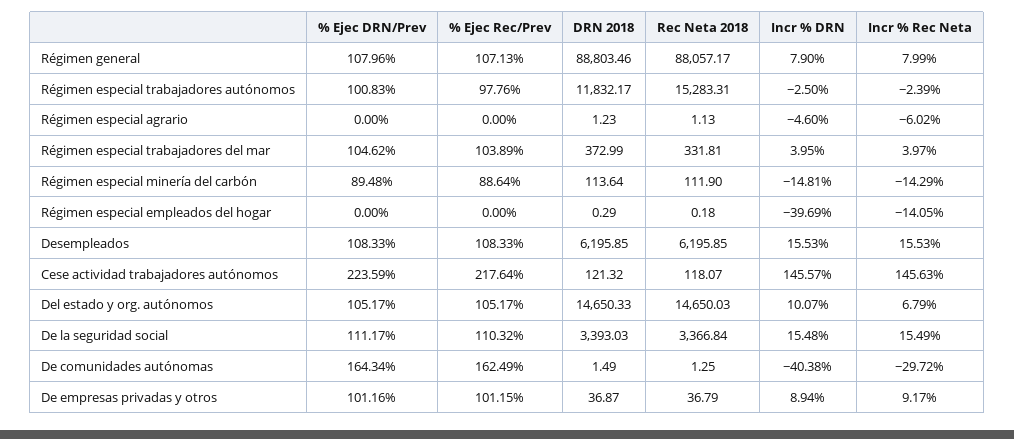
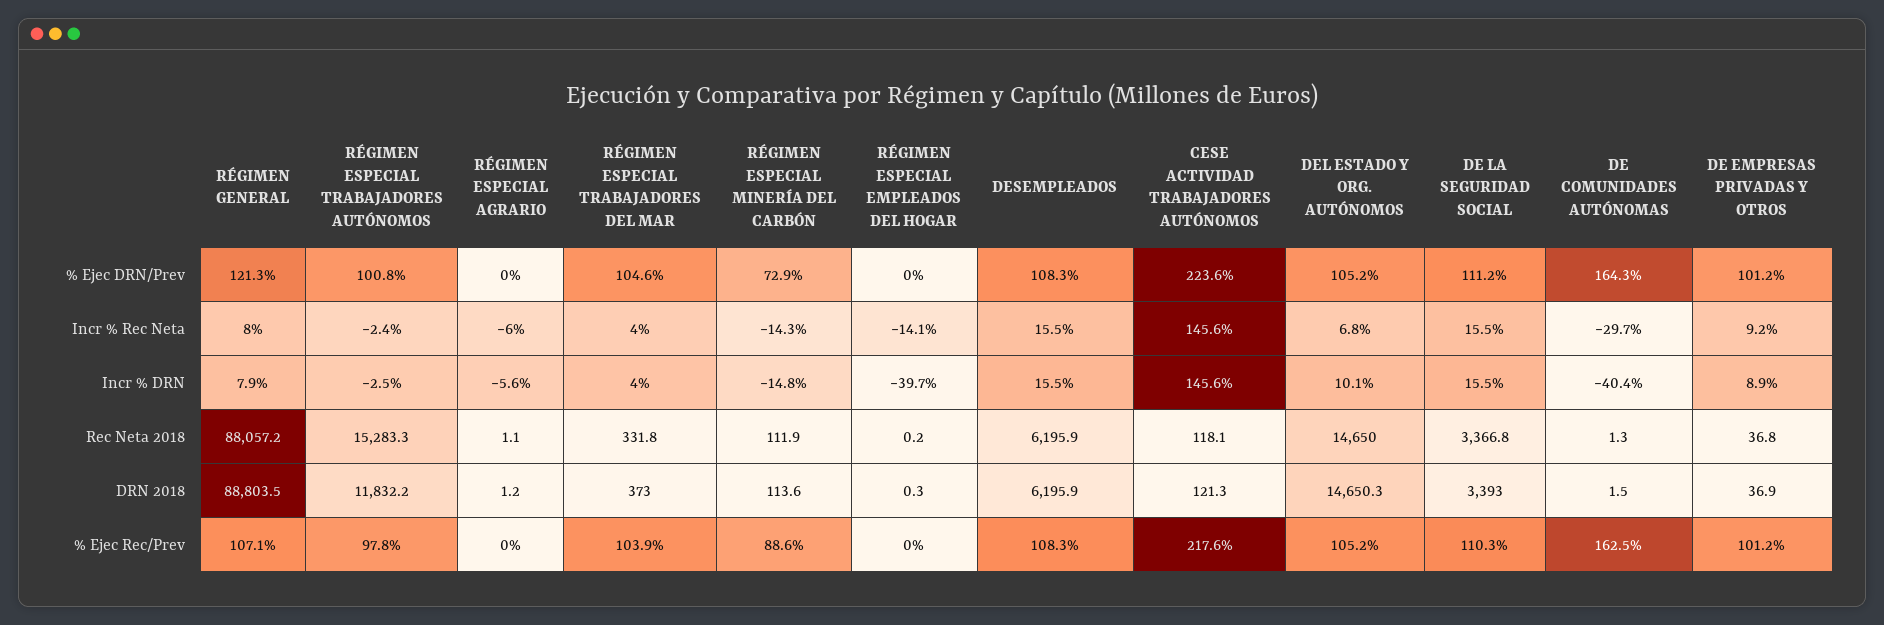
  {
    "% Ejec DRN/Prev": {
-     "Régimen general": 107.96,
+     "Régimen general": 121.3,
      "Régimen especial trabajadores autónomos": 100.83,
      "Régimen especial agrario": 0,
      "Régimen especial trabajadores del mar": 104.62,
-     "Régimen especial minería del carbón": 89.48,
+     "Régimen especial minería del carbón": 72.9,
      "Régimen especial empleados del hogar": 0,
      "Desempleados": 108.33,
      "Cese actividad trabajadores autónomos": 223.59,
      "Del estado y org. autónomos": 105.17,
      "De la seguridad social": 111.17,
      "De comunidades autónomas": 164.34,
      "De empresas privadas y otros": 101.16
    },
    "% Ejec Rec/Prev": {
      "Régimen general": 107.13,
      "Régimen especial trabajadores autónomos": 97.76,
      "Régimen especial agrario": 0,
      "Régimen especial trabajadores del mar": 103.89,
      "Régimen especial minería del carbón": 88.64,
      "Régimen especial empleados del hogar": 0,
      "Desempleados": 108.33,
      "Cese actividad trabajadores autónomos": 217.64,
      "Del estado y org. autónomos": 105.17,
      "De la seguridad social": 110.32,
      "De comunidades autónomas": 162.49,
      "De empresas privadas y otros": 101.15
    },
    "DRN 2018": {
      "Régimen general": 88803.46,
      "Régimen especial trabajadores autónomos": 11832.17,
      "Régimen especial agrario": 1.23,
      "Régimen especial trabajadores del mar": 372.99,
      "Régimen especial minería del carbón": 113.64,
      "Régimen especial empleados del hogar": 0.29,
      "Desempleados": 6195.85,
      "Cese actividad trabajadores autónomos": 121.32,
      "Del estado y org. autónomos": 14650.33,
      "De la seguridad social": 3393.03,
      "De comunidades autónomas": 1.49,
      "De empresas privadas y otros": 36.87
    },
    "Rec Neta 2018": {
      "Régimen general": 88057.17,
      "Régimen especial trabajadores autónomos": 15283.31,
      "Régimen especial agrario": 1.13,
      "Régimen especial trabajadores del mar": 331.81,
      "Régimen especial minería del carbón": 111.9,
      "Régimen especial empleados del hogar": 0.18,
      "Desempleados": 6195.85,
      "Cese actividad trabajadores autónomos": 118.07,
      "Del estado y org. autónomos": 14650.03,
      "De la seguridad social": 3366.84,
      "De comunidades autónomas": 1.25,
      "De empresas privadas y otros": 36.79
    },
    "Incr % DRN": {
      "Régimen general": 7.9,
      "Régimen especial trabajadores autónomos": -2.5,
-     "Régimen especial agrario": -4.6,
+     "Régimen especial agrario": -5.6,
      "Régimen especial trabajadores del mar": 3.95,
      "Régimen especial minería del carbón": -14.81,
      "Régimen especial empleados del hogar": -39.69,
      "Desempleados": 15.53,
      "Cese actividad trabajadores autónomos": 145.57,
      "Del estado y org. autónomos": 10.07,
      "De la seguridad social": 15.48,
      "De comunidades autónomas": -40.38,
      "De empresas privadas y otros": 8.94
    },
    "Incr % Rec Neta": {
      "Régimen general": 7.99,
      "Régimen especial trabajadores autónomos": -2.39,
      "Régimen especial agrario": -6.02,
      "Régimen especial trabajadores del mar": 3.97,
      "Régimen especial minería del carbón": -14.29,
      "Régimen especial empleados del hogar": -14.05,
      "Desempleados": 15.53,
      "Cese actividad trabajadores autónomos": 145.63,
      "Del estado y org. autónomos": 6.79,
      "De la seguridad social": 15.49,
      "De comunidades autónomas": -29.72,
      "De empresas privadas y otros": 9.17
    }
  }

